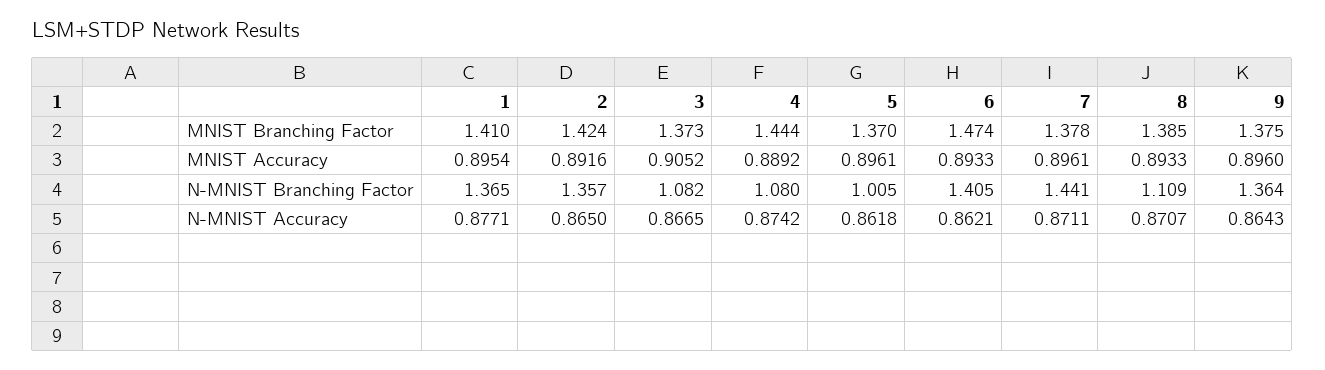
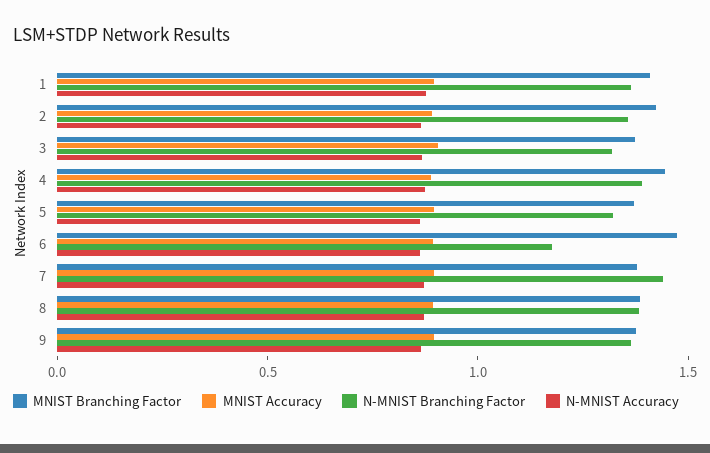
  {
    "MNIST Branching Factor": {
      "1": 1.41,
      "2": 1.424,
      "3": 1.373,
      "4": 1.444,
      "5": 1.37,
      "6": 1.474,
      "7": 1.378,
      "8": 1.385,
      "9": 1.375
    },
    "MNIST Accuracy": {
      "1": 0.8954,
      "2": 0.8916,
      "3": 0.9052,
      "4": 0.8892,
      "5": 0.8961,
      "6": 0.8933,
      "7": 0.8961,
      "8": 0.8933,
      "9": 0.896
    },
    "N-MNIST Branching Factor": {
      "1": 1.365,
      "2": 1.357,
-     "3": 1.082,
+     "3": 1.3,
-     "4": 1.08,
+     "4": 1.4,
-     "5": 1.005,
+     "5": 1.3,
-     "6": 1.405,
+     "6": 1.2,
      "7": 1.441,
-     "8": 1.109,
+     "8": 1.4,
      "9": 1.364
    },
    "N-MNIST Accuracy": {
      "1": 0.8771,
      "2": 0.865,
      "3": 0.8665,
      "4": 0.8742,
      "5": 0.8618,
      "6": 0.8621,
      "7": 0.8711,
      "8": 0.8707,
      "9": 0.8643
    }
  }

